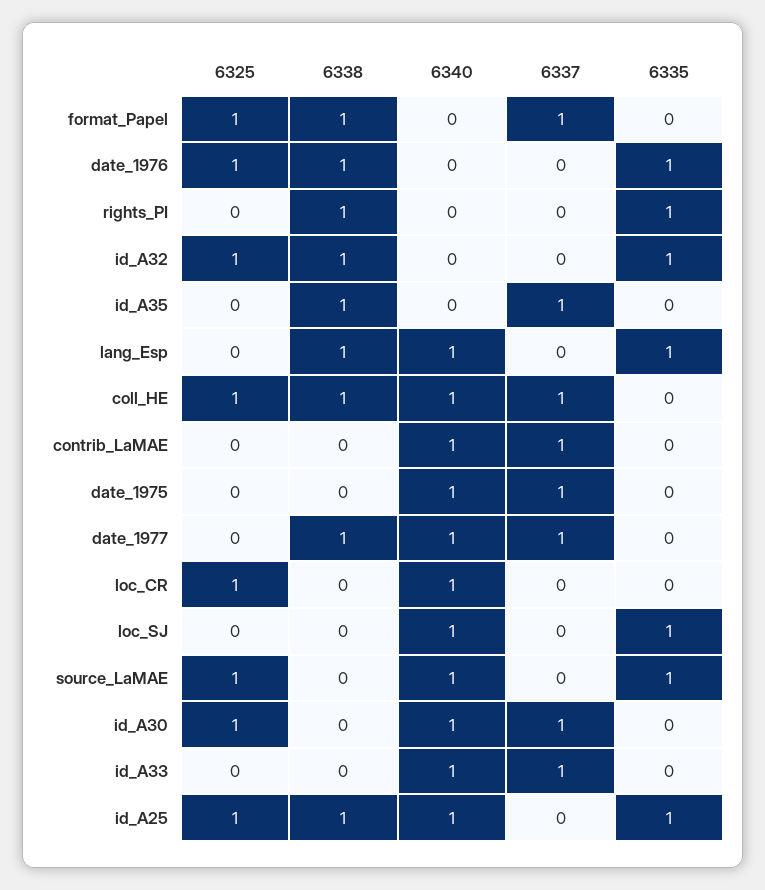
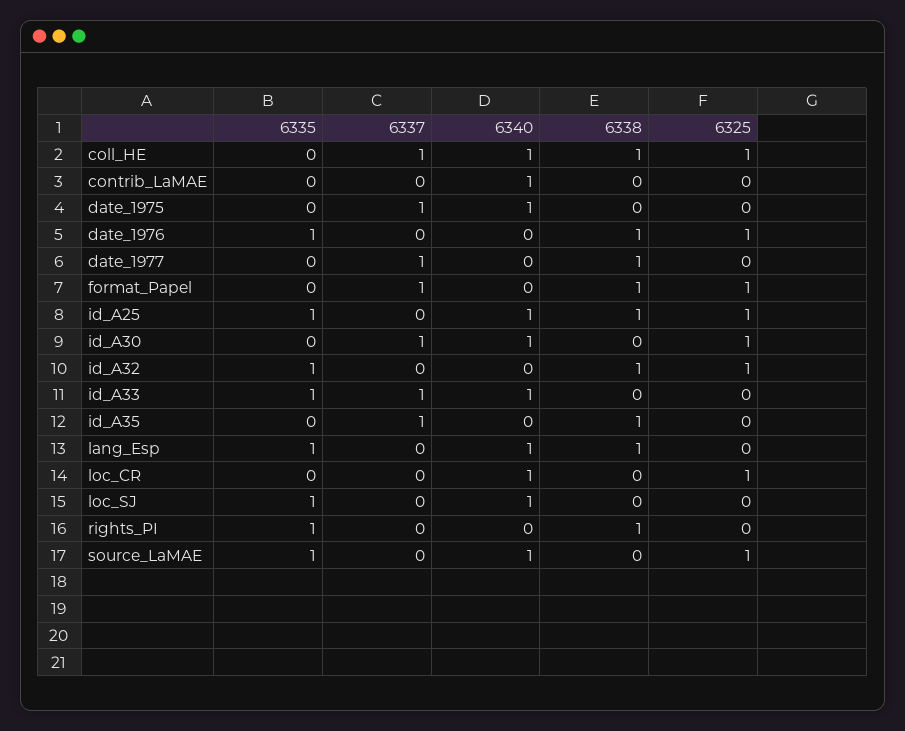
  {
    "6325": {
      "format_Papel": 1,
      "date_1976": 1,
      "rights_PI": 0,
      "id_A32": 1,
      "id_A35": 0,
      "lang_Esp": 0,
      "coll_HE": 1,
      "contrib_LaMAE": 0,
      "date_1975": 0,
      "date_1977": 0,
      "loc_CR": 1,
      "loc_SJ": 0,
      "source_LaMAE": 1,
      "id_A30": 1,
      "id_A33": 0,
      "id_A25": 1
    },
    "6338": {
      "format_Papel": 1,
      "date_1976": 1,
      "rights_PI": 1,
      "id_A32": 1,
      "id_A35": 1,
      "lang_Esp": 1,
      "coll_HE": 1,
      "contrib_LaMAE": 0,
      "date_1975": 0,
      "date_1977": 1,
      "loc_CR": 0,
      "loc_SJ": 0,
      "source_LaMAE": 0,
      "id_A30": 0,
      "id_A33": 0,
      "id_A25": 1
    },
    "6340": {
      "format_Papel": 0,
      "date_1976": 0,
      "rights_PI": 0,
      "id_A32": 0,
      "id_A35": 0,
      "lang_Esp": 1,
      "coll_HE": 1,
      "contrib_LaMAE": 1,
      "date_1975": 1,
-     "date_1977": 1,
+     "date_1977": 0,
      "loc_CR": 1,
      "loc_SJ": 1,
      "source_LaMAE": 1,
      "id_A30": 1,
      "id_A33": 1,
      "id_A25": 1
    },
    "6337": {
      "format_Papel": 1,
      "date_1976": 0,
      "rights_PI": 0,
      "id_A32": 0,
      "id_A35": 1,
      "lang_Esp": 0,
      "coll_HE": 1,
-     "contrib_LaMAE": 1,
+     "contrib_LaMAE": 0,
      "date_1975": 1,
      "date_1977": 1,
      "loc_CR": 0,
      "loc_SJ": 0,
      "source_LaMAE": 0,
      "id_A30": 1,
      "id_A33": 1,
      "id_A25": 0
    },
    "6335": {
      "format_Papel": 0,
      "date_1976": 1,
      "rights_PI": 1,
      "id_A32": 1,
      "id_A35": 0,
      "lang_Esp": 1,
      "coll_HE": 0,
      "contrib_LaMAE": 0,
      "date_1975": 0,
      "date_1977": 0,
      "loc_CR": 0,
      "loc_SJ": 1,
      "source_LaMAE": 1,
      "id_A30": 0,
-     "id_A33": 0,
+     "id_A33": 1,
      "id_A25": 1
    }
  }

